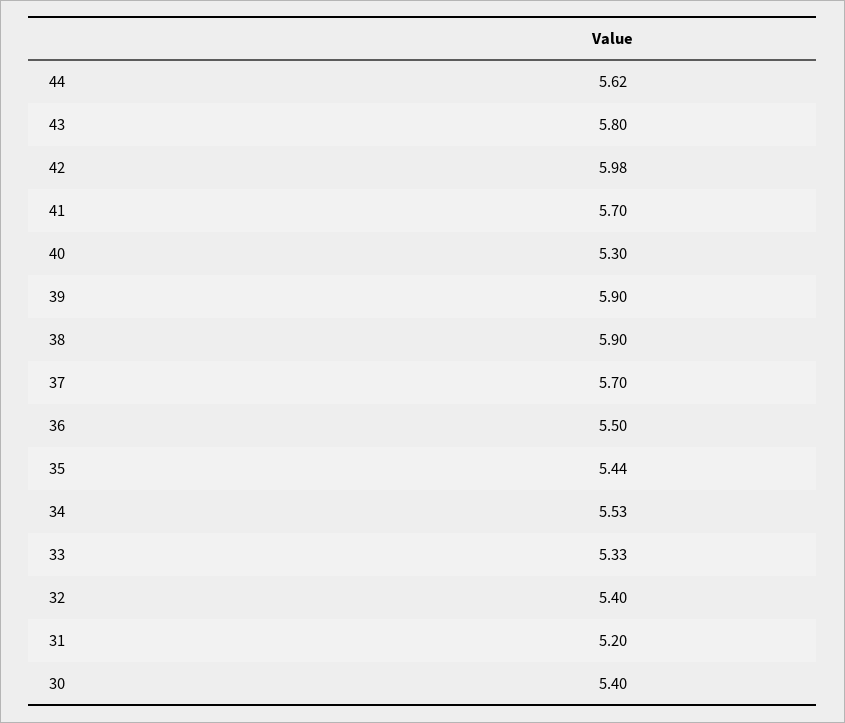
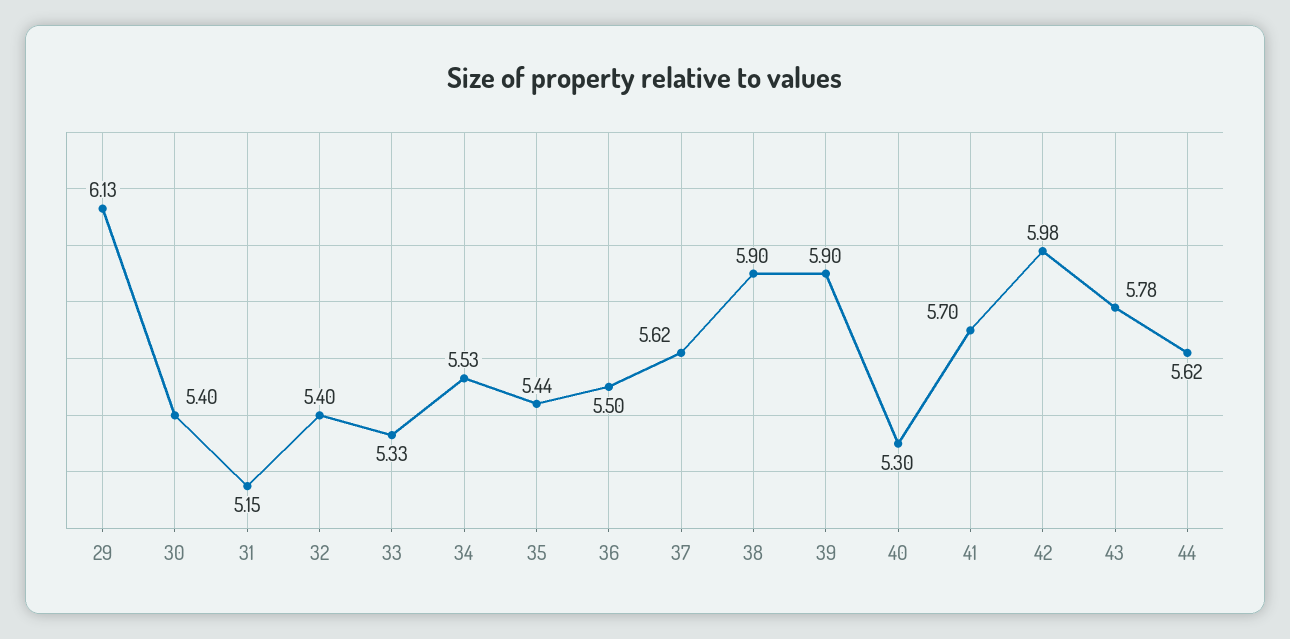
  {
    "44": 5.62,
-   "43": 5.8,
+   "43": 5.78,
    "42": 5.98,
    "41": 5.7,
    "40": 5.3,
    "39": 5.9,
    "38": 5.9,
-   "37": 5.7,
+   "37": 5.62,
    "36": 5.5,
    "35": 5.44,
    "34": 5.53,
    "33": 5.33,
    "32": 5.4,
-   "31": 5.2,
+   "31": 5.15,
-   "30": 5.4
+   "30": 5.4,
+   "29": 6.13
  }

